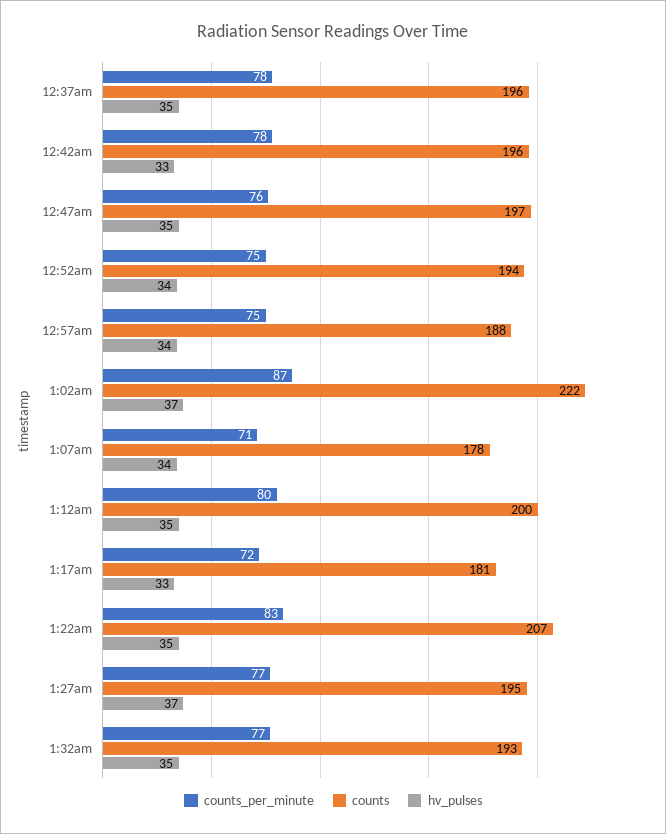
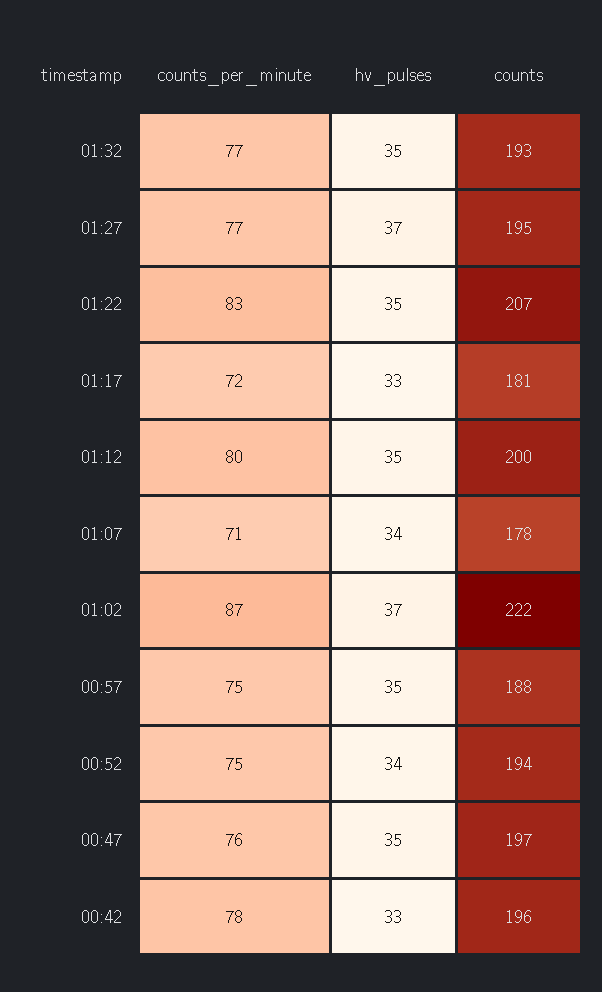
  {
    "counts_per_minute": {
-     "12:37am": 78,
      "12:42am": 78,
      "12:47am": 76,
      "12:52am": 75,
      "12:57am": 75,
      "1:02am": 87,
      "1:07am": 71,
      "1:12am": 80,
      "1:17am": 72,
      "1:22am": 83,
      "1:27am": 77,
      "1:32am": 77
    },
    "counts": {
-     "12:37am": 196,
      "12:42am": 196,
      "12:47am": 197,
      "12:52am": 194,
      "12:57am": 188,
      "1:02am": 222,
      "1:07am": 178,
      "1:12am": 200,
      "1:17am": 181,
      "1:22am": 207,
      "1:27am": 195,
      "1:32am": 193
    },
    "hv_pulses": {
-     "12:37am": 35,
      "12:42am": 33,
      "12:47am": 35,
      "12:52am": 34,
-     "12:57am": 34,
+     "12:57am": 35,
      "1:02am": 37,
      "1:07am": 34,
      "1:12am": 35,
      "1:17am": 33,
      "1:22am": 35,
      "1:27am": 37,
      "1:32am": 35
    }
  }

